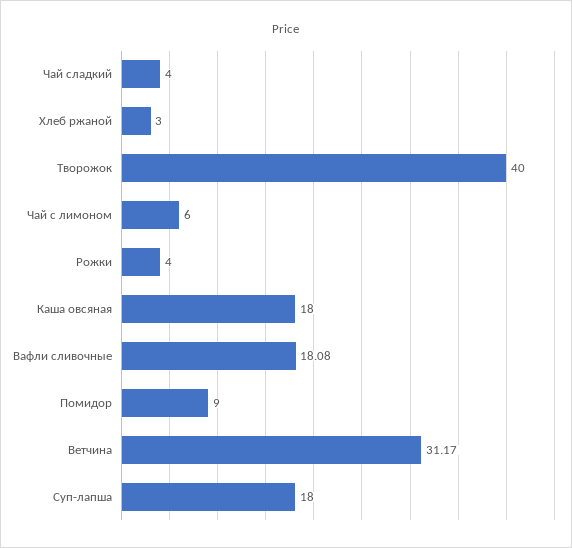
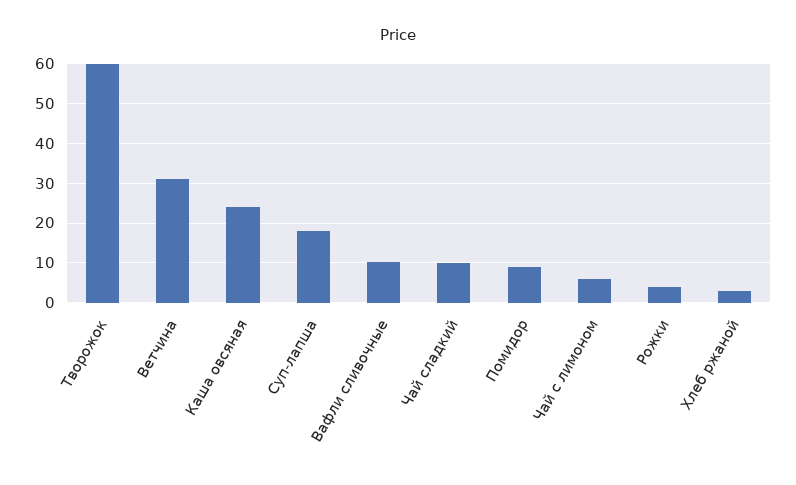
  {
-   "Чай сладкий": 4,
+   "Чай сладкий": 10,
    "Хлеб ржаной": 3,
-   "Творожок": 40,
+   "Творожок": 60,
    "Чай с лимоном": 6,
    "Рожки": 4,
-   "Каша овсяная": 18,
+   "Каша овсяная": 24,
-   "Вафли сливочные": 18.08,
+   "Вафли сливочные": 10,
    "Помидор": 9,
    "Ветчина": 31.17,
    "Суп-лапша": 18
  }

